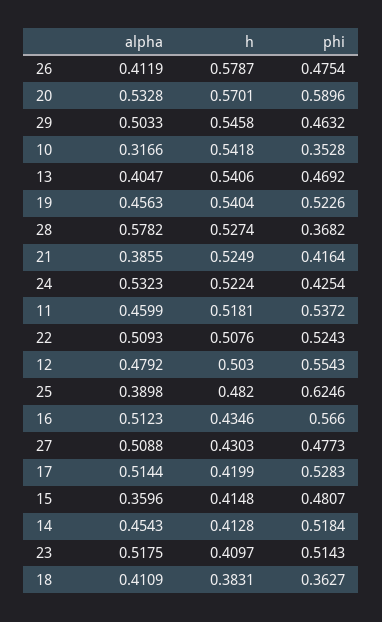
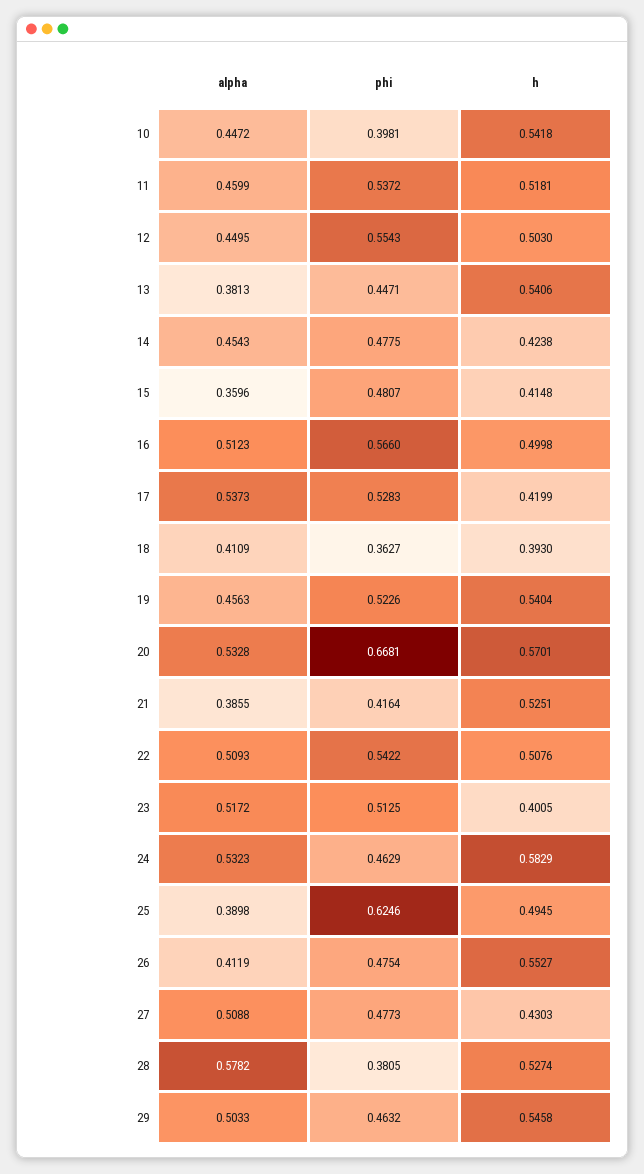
  {
    "alpha": {
      "26": 0.4119,
      "20": 0.5328,
      "29": 0.5033,
-     "10": 0.3166,
+     "10": 0.4472,
-     "13": 0.4047,
+     "13": 0.3813,
      "19": 0.4563,
      "28": 0.5782,
      "21": 0.3855,
      "24": 0.5323,
      "11": 0.4599,
      "22": 0.5093,
-     "12": 0.4792,
+     "12": 0.4495,
      "25": 0.3898,
      "16": 0.5123,
      "27": 0.5088,
-     "17": 0.5144,
+     "17": 0.5373,
      "15": 0.3596,
      "14": 0.4543,
-     "23": 0.5175,
+     "23": 0.5172,
      "18": 0.4109
    },
    "h": {
-     "26": 0.5787,
+     "26": 0.5527,
      "20": 0.5701,
      "29": 0.5458,
      "10": 0.5418,
      "13": 0.5406,
      "19": 0.5404,
      "28": 0.5274,
-     "21": 0.5249,
+     "21": 0.5251,
-     "24": 0.5224,
+     "24": 0.5829,
      "11": 0.5181,
      "22": 0.5076,
      "12": 0.503,
-     "25": 0.482,
+     "25": 0.4945,
-     "16": 0.4346,
+     "16": 0.4998,
      "27": 0.4303,
      "17": 0.4199,
      "15": 0.4148,
-     "14": 0.4128,
+     "14": 0.4238,
-     "23": 0.4097,
+     "23": 0.4005,
-     "18": 0.3831
+     "18": 0.393
    },
    "phi": {
      "26": 0.4754,
-     "20": 0.5896,
+     "20": 0.6681,
      "29": 0.4632,
-     "10": 0.3528,
+     "10": 0.3981,
-     "13": 0.4692,
+     "13": 0.4471,
      "19": 0.5226,
-     "28": 0.3682,
+     "28": 0.3805,
      "21": 0.4164,
-     "24": 0.4254,
+     "24": 0.4629,
      "11": 0.5372,
-     "22": 0.5243,
+     "22": 0.5422,
      "12": 0.5543,
      "25": 0.6246,
      "16": 0.566,
      "27": 0.4773,
      "17": 0.5283,
      "15": 0.4807,
-     "14": 0.5184,
+     "14": 0.4775,
-     "23": 0.5143,
+     "23": 0.5125,
      "18": 0.3627
    }
  }

